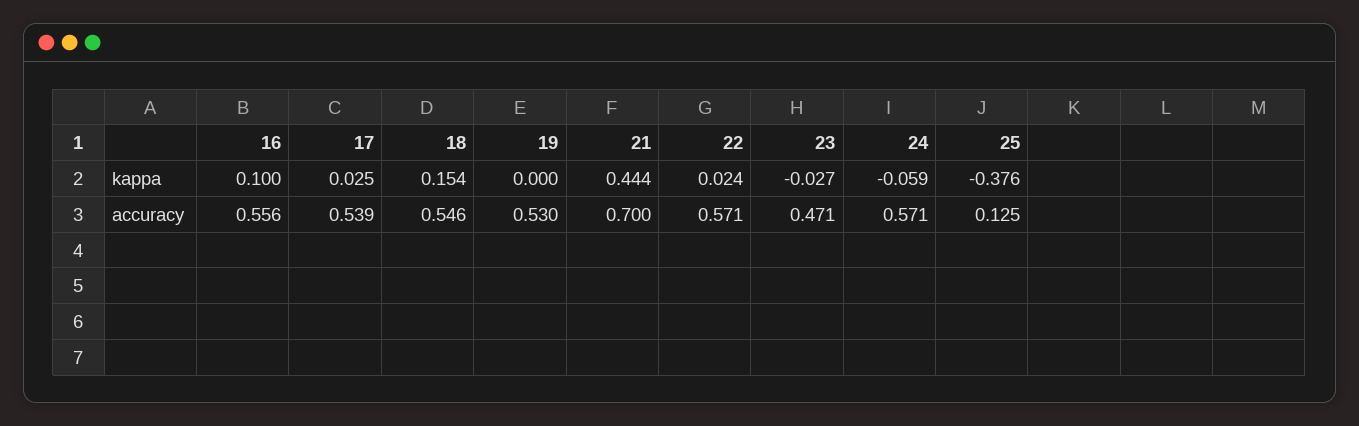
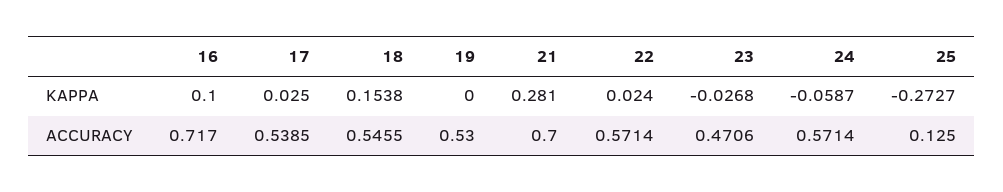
  {
    "16": {
      "kappa": 0.1,
-     "accuracy": 0.556
+     "accuracy": 0.717
    },
    "17": {
      "kappa": 0.025,
      "accuracy": 0.5385
    },
    "18": {
      "kappa": 0.1538,
      "accuracy": 0.5455
    },
    "19": {
      "kappa": 0,
      "accuracy": 0.53
    },
    "21": {
-     "kappa": 0.444,
+     "kappa": 0.281,
      "accuracy": 0.7
    },
    "22": {
      "kappa": 0.024,
      "accuracy": 0.5714
    },
    "23": {
      "kappa": -0.0268,
      "accuracy": 0.4706
    },
    "24": {
      "kappa": -0.0587,
      "accuracy": 0.5714
    },
    "25": {
-     "kappa": -0.376,
+     "kappa": -0.2727,
      "accuracy": 0.125
    }
  }

